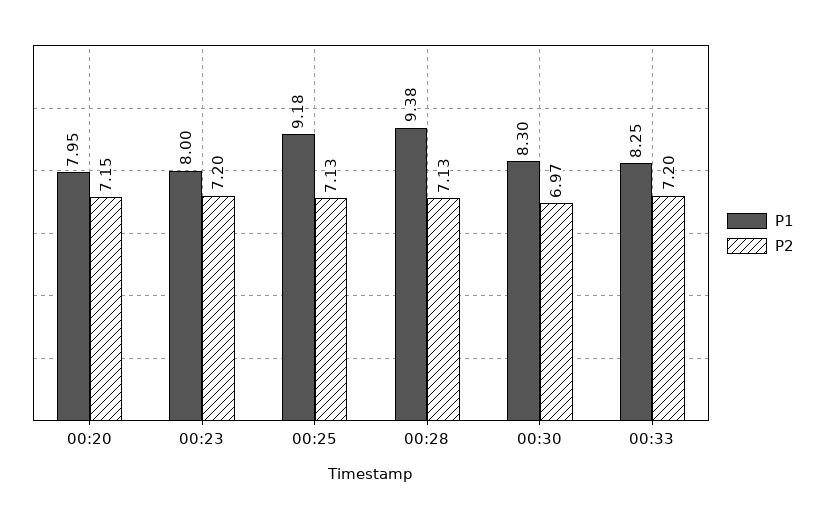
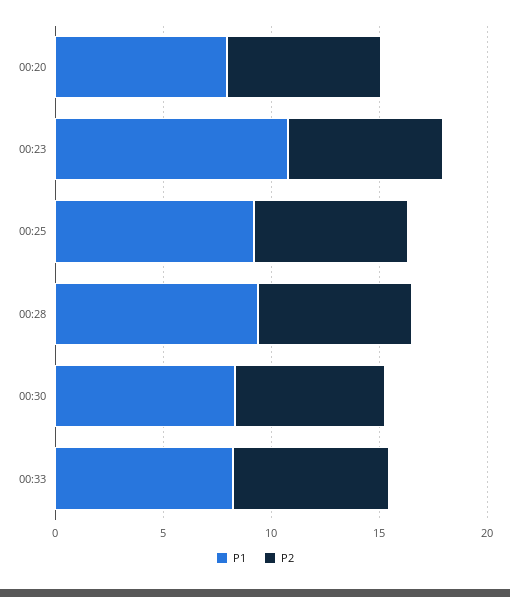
  {
    "P1": {
      "00:20": 7.95,
-     "00:23": 8,
+     "00:23": 11,
      "00:25": 9.18,
      "00:28": 9.38,
      "00:30": 8.3,
      "00:33": 8.25
    },
    "P2": {
      "00:20": 7.15,
      "00:23": 7.2,
      "00:25": 7.13,
      "00:28": 7.13,
      "00:30": 6.97,
      "00:33": 7.2
    }
  }

